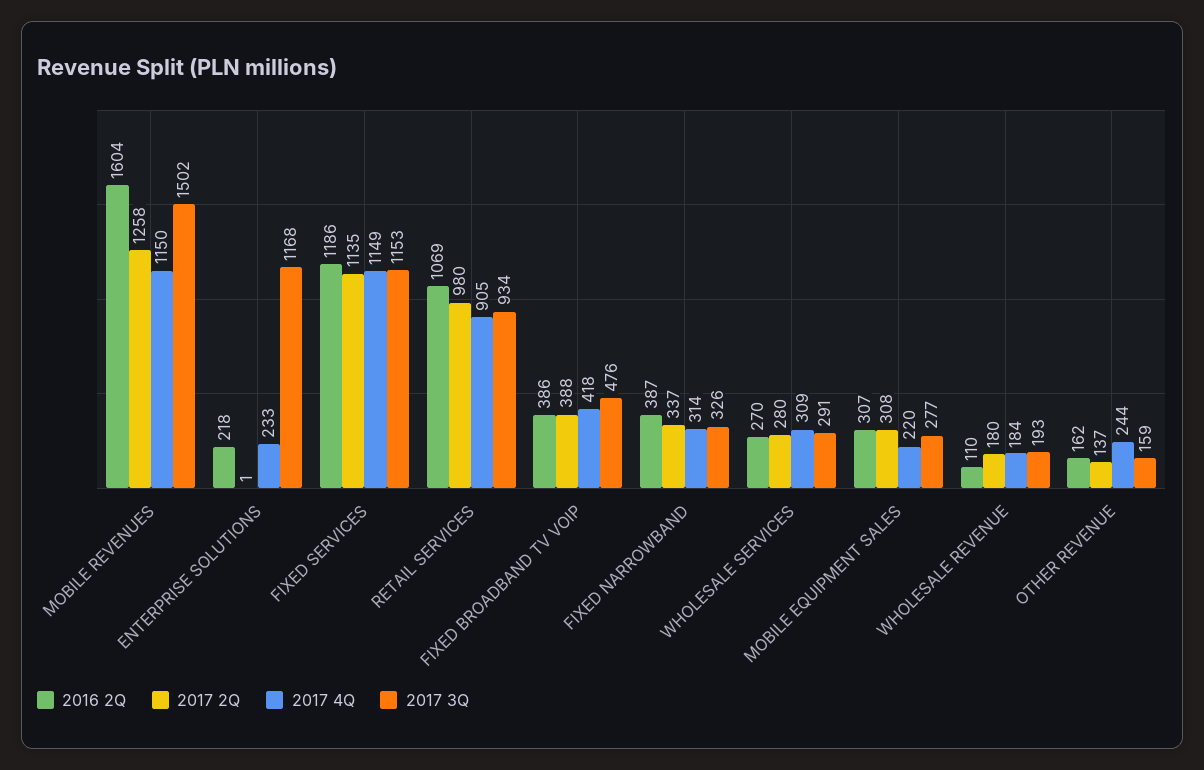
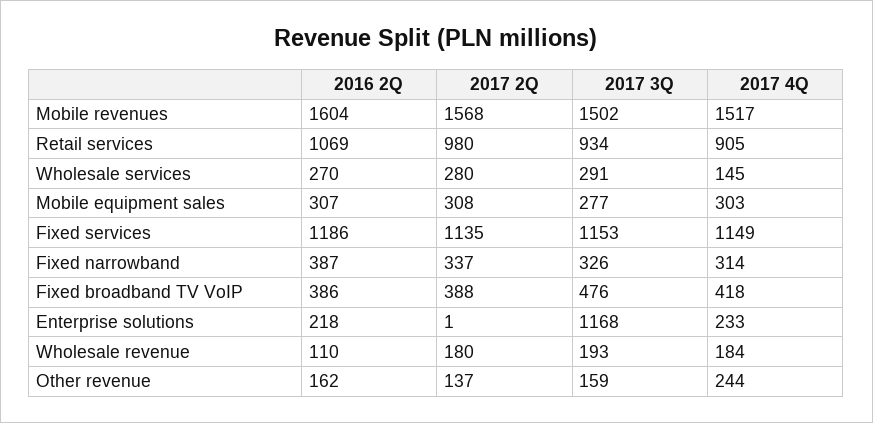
  {
    "2016 2Q": {
      "MOBILE REVENUES": 1604,
      "ENTERPRISE SOLUTIONS": 218,
      "FIXED SERVICES": 1186,
      "RETAIL SERVICES": 1069,
      "FIXED BROADBAND TV VOIP": 386,
      "FIXED NARROWBAND": 387,
      "WHOLESALE SERVICES": 270,
      "MOBILE EQUIPMENT SALES": 307,
      "WHOLESALE REVENUE": 110,
      "OTHER REVENUE": 162
    },
    "2017 2Q": {
-     "MOBILE REVENUES": 1258,
+     "MOBILE REVENUES": 1568,
      "ENTERPRISE SOLUTIONS": 1,
      "FIXED SERVICES": 1135,
      "RETAIL SERVICES": 980,
      "FIXED BROADBAND TV VOIP": 388,
      "FIXED NARROWBAND": 337,
      "WHOLESALE SERVICES": 280,
      "MOBILE EQUIPMENT SALES": 308,
      "WHOLESALE REVENUE": 180,
      "OTHER REVENUE": 137
    },
    "2017 4Q": {
-     "MOBILE REVENUES": 1150,
+     "MOBILE REVENUES": 1517,
      "ENTERPRISE SOLUTIONS": 233,
      "FIXED SERVICES": 1149,
      "RETAIL SERVICES": 905,
      "FIXED BROADBAND TV VOIP": 418,
      "FIXED NARROWBAND": 314,
-     "WHOLESALE SERVICES": 309,
+     "WHOLESALE SERVICES": 145,
-     "MOBILE EQUIPMENT SALES": 220,
+     "MOBILE EQUIPMENT SALES": 303,
      "WHOLESALE REVENUE": 184,
      "OTHER REVENUE": 244
    },
    "2017 3Q": {
      "MOBILE REVENUES": 1502,
      "ENTERPRISE SOLUTIONS": 1168,
      "FIXED SERVICES": 1153,
      "RETAIL SERVICES": 934,
      "FIXED BROADBAND TV VOIP": 476,
      "FIXED NARROWBAND": 326,
      "WHOLESALE SERVICES": 291,
      "MOBILE EQUIPMENT SALES": 277,
      "WHOLESALE REVENUE": 193,
      "OTHER REVENUE": 159
    }
  }

